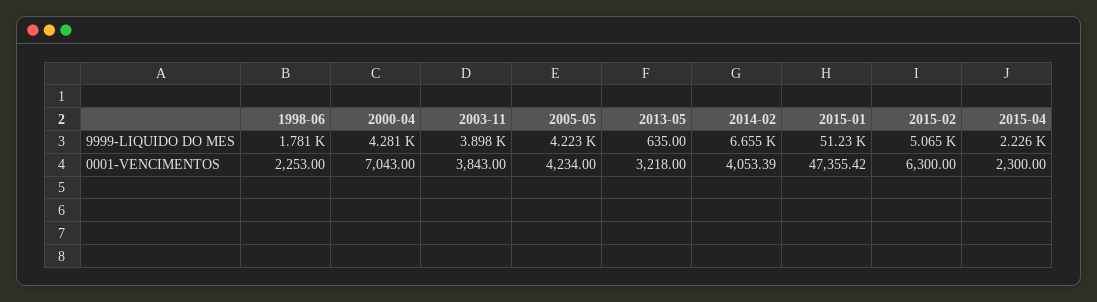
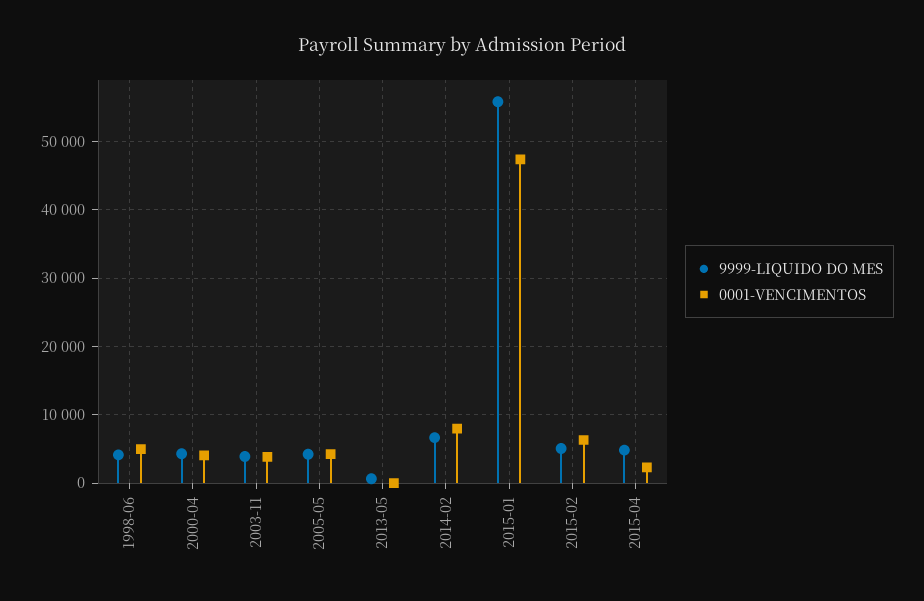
  {
    "9999-LIQUIDO DO MES": {
-     "1998-06": 1781,
+     "1998-06": 4000,
      "2000-04": 4281,
      "2003-11": 3898,
      "2005-05": 4223,
      "2013-05": 635,
      "2014-02": 6655,
-     "2015-01": 51230,
+     "2015-01": 56000,
      "2015-02": 5065,
-     "2015-04": 2226
+     "2015-04": 5000
    },
    "0001-VENCIMENTOS": {
-     "1998-06": 2253,
+     "1998-06": 5000,
-     "2000-04": 7043,
+     "2000-04": 4000,
      "2003-11": 3843,
      "2005-05": 4234,
-     "2013-05": 3218,
+     "2013-05": 0,
-     "2014-02": 4053.39,
+     "2014-02": 8000,
      "2015-01": 47355.42,
      "2015-02": 6300,
      "2015-04": 2300
    }
  }

